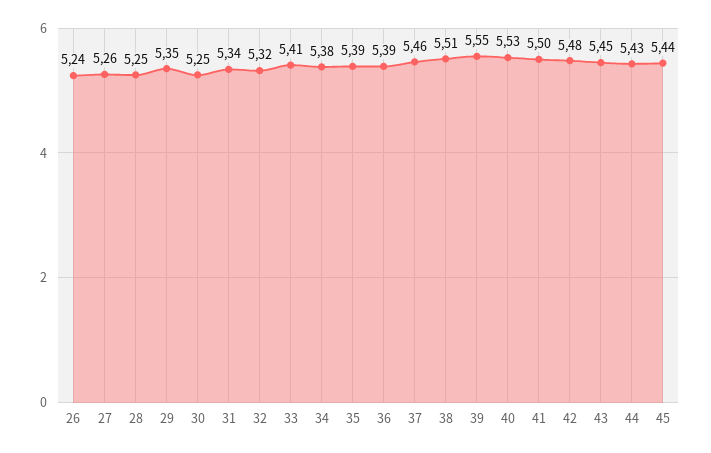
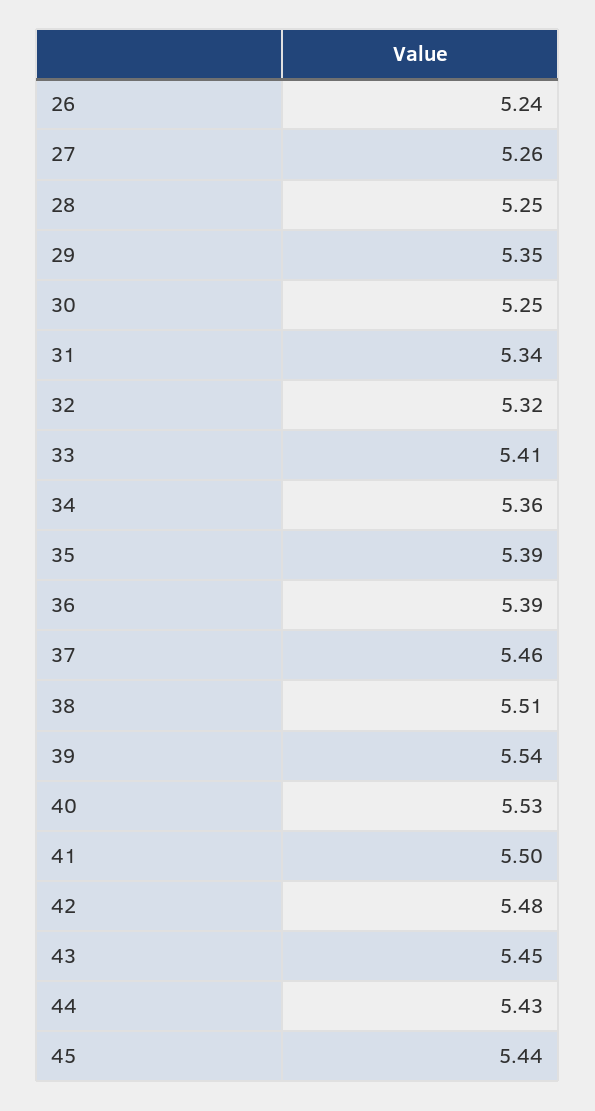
  {
    "26": 5.24,
    "27": 5.26,
    "28": 5.25,
    "29": 5.35,
    "30": 5.25,
    "31": 5.34,
    "32": 5.32,
    "33": 5.41,
-   "34": 5.38,
+   "34": 5.36,
    "35": 5.39,
    "36": 5.39,
    "37": 5.46,
    "38": 5.51,
-   "39": 5.55,
+   "39": 5.54,
    "40": 5.53,
    "41": 5.5,
    "42": 5.48,
    "43": 5.45,
    "44": 5.43,
    "45": 5.44
  }

